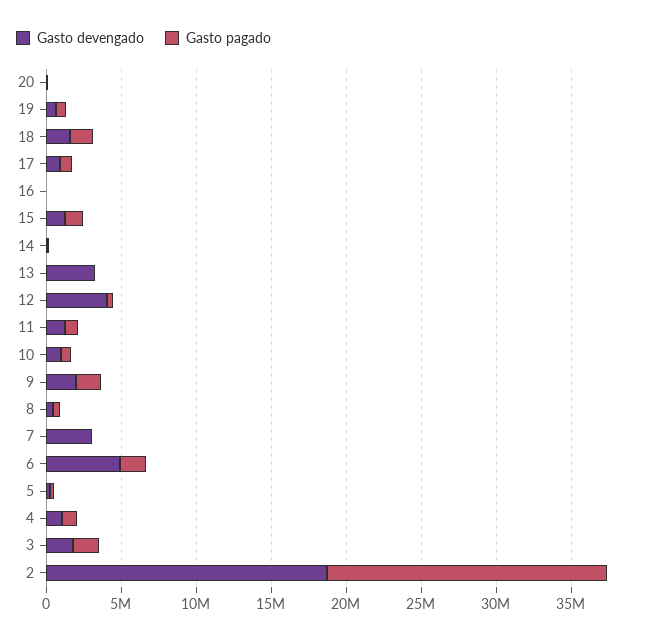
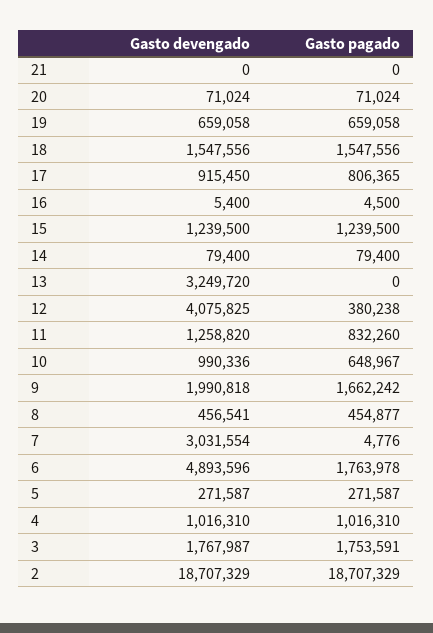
  {
    "Gasto devengado": {
      "20": 71024,
      "19": 659058,
      "18": 1547556,
      "17": 915450,
      "16": 5400,
      "15": 1239500,
      "14": 79400,
      "13": 3249720,
      "12": 4075825,
      "11": 1258820,
      "10": 990336,
      "9": 1990818,
      "8": 456541,
      "7": 3031554,
      "6": 4893596,
      "5": 271587,
      "4": 1016310,
      "3": 1767987,
-     "2": 18707329
+     "2": 18707329,
+     "21": 0
    },
    "Gasto pagado": {
      "20": 71024,
      "19": 659058,
      "18": 1547556,
      "17": 806365,
      "16": 4500,
      "15": 1239500,
      "14": 79400,
      "13": 0,
      "12": 380238,
      "11": 832260,
      "10": 648967,
      "9": 1662242,
      "8": 454877,
      "7": 4776,
      "6": 1763978,
      "5": 271587,
      "4": 1016310,
      "3": 1753591,
-     "2": 18707329
+     "2": 18707329,
+     "21": 0
    }
  }

